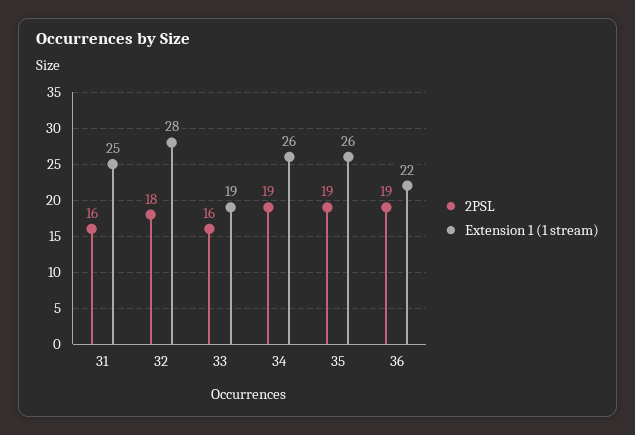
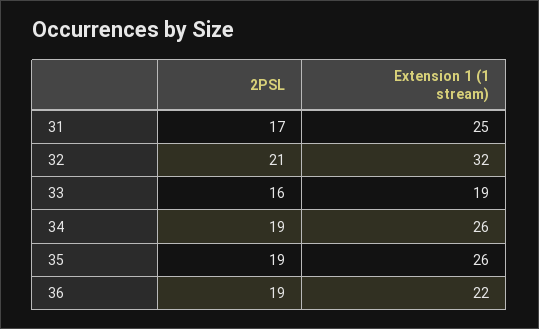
  {
    "2PSL": {
-     "31": 16,
+     "31": 17,
-     "32": 18,
+     "32": 21,
      "33": 16,
      "34": 19,
      "35": 19,
      "36": 19
    },
    "Extension 1 (1 stream)": {
      "31": 25,
-     "32": 28,
+     "32": 32,
      "33": 19,
      "34": 26,
      "35": 26,
      "36": 22
    }
  }

